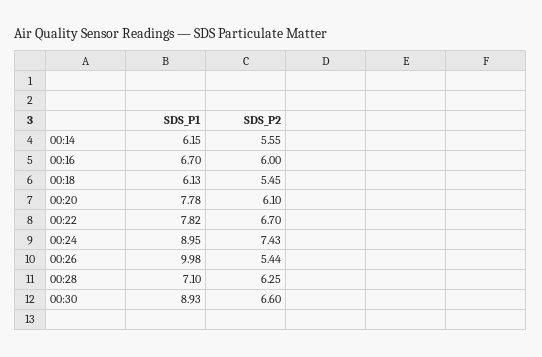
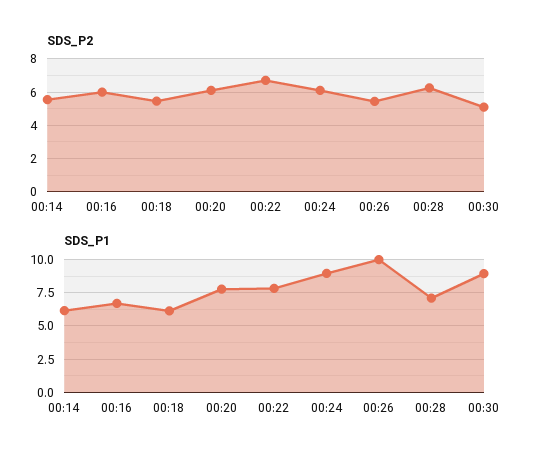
  {
    "SDS_P1": {
      "00:14": 6.15,
      "00:16": 6.7,
      "00:18": 6.13,
      "00:20": 7.78,
      "00:22": 7.82,
      "00:24": 8.95,
      "00:26": 9.98,
      "00:28": 7.1,
      "00:30": 8.93
    },
    "SDS_P2": {
      "00:14": 5.55,
      "00:16": 6,
      "00:18": 5.45,
      "00:20": 6.1,
      "00:22": 6.7,
-     "00:24": 7.43,
+     "00:24": 6,
      "00:26": 5.44,
      "00:28": 6.25,
-     "00:30": 6.6
+     "00:30": 5
    }
  }

